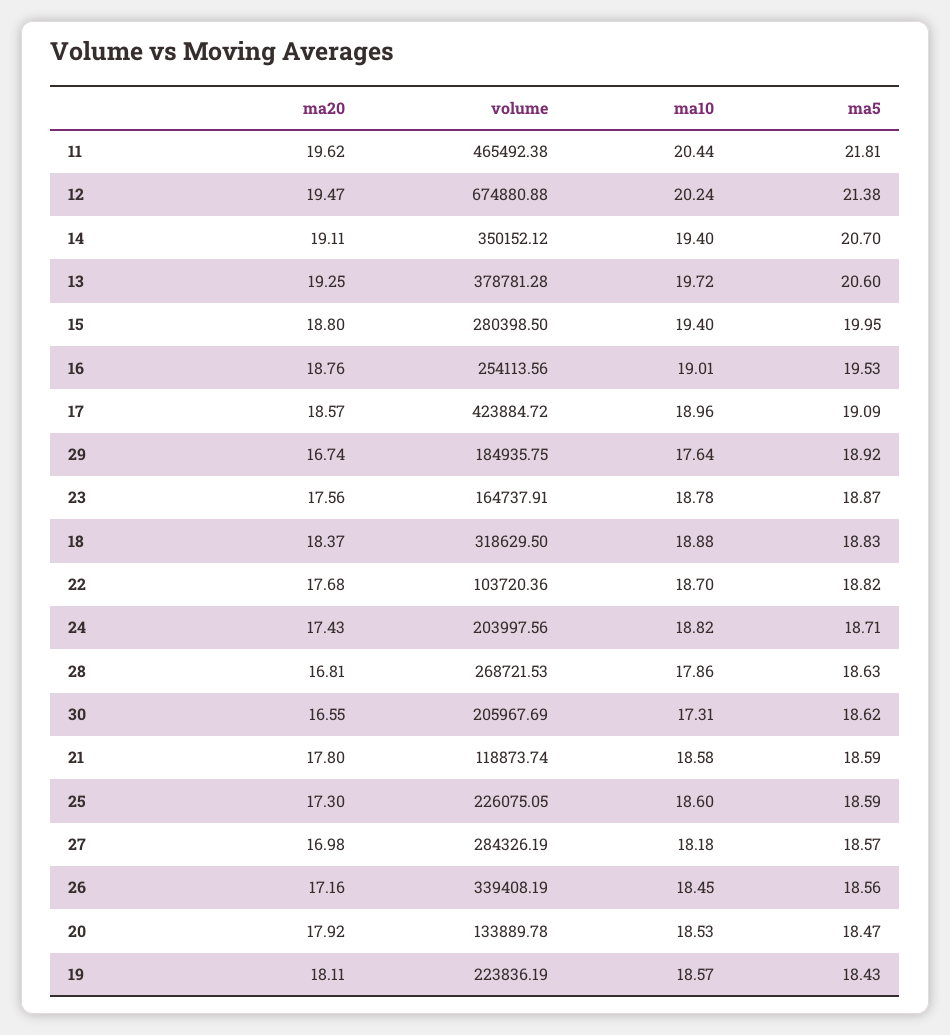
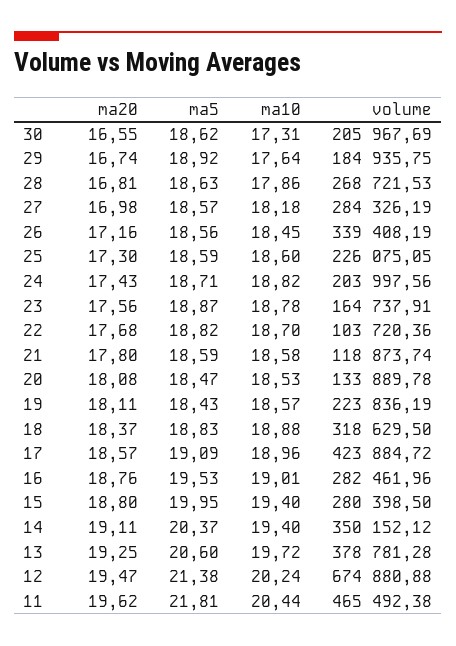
  {
    "ma20": {
      "11": 19.62,
      "12": 19.47,
      "14": 19.11,
      "13": 19.25,
      "15": 18.8,
      "16": 18.76,
      "17": 18.57,
      "29": 16.74,
      "23": 17.56,
      "18": 18.37,
      "22": 17.68,
      "24": 17.43,
      "28": 16.81,
      "30": 16.55,
      "21": 17.8,
      "25": 17.3,
      "27": 16.98,
      "26": 17.16,
-     "20": 17.92,
+     "20": 18.08,
      "19": 18.11
    },
    "volume": {
      "11": 465492.38,
      "12": 674880.88,
      "14": 350152.12,
      "13": 378781.28,
      "15": 280398.5,
-     "16": 254113.56,
+     "16": 282461.96,
      "17": 423884.72,
      "29": 184935.75,
      "23": 164737.91,
      "18": 318629.5,
      "22": 103720.36,
      "24": 203997.56,
      "28": 268721.53,
      "30": 205967.69,
      "21": 118873.74,
      "25": 226075.05,
      "27": 284326.19,
      "26": 339408.19,
      "20": 133889.78,
      "19": 223836.19
    },
    "ma10": {
      "11": 20.44,
      "12": 20.24,
      "14": 19.4,
      "13": 19.72,
      "15": 19.4,
      "16": 19.01,
      "17": 18.96,
      "29": 17.64,
      "23": 18.78,
      "18": 18.88,
      "22": 18.7,
      "24": 18.82,
      "28": 17.86,
      "30": 17.31,
      "21": 18.58,
      "25": 18.6,
      "27": 18.18,
      "26": 18.45,
      "20": 18.53,
      "19": 18.57
    },
    "ma5": {
      "11": 21.81,
      "12": 21.38,
-     "14": 20.7,
+     "14": 20.37,
      "13": 20.6,
      "15": 19.95,
      "16": 19.53,
      "17": 19.09,
      "29": 18.92,
      "23": 18.87,
      "18": 18.83,
      "22": 18.82,
      "24": 18.71,
      "28": 18.63,
      "30": 18.62,
      "21": 18.59,
      "25": 18.59,
      "27": 18.57,
      "26": 18.56,
      "20": 18.47,
      "19": 18.43
    }
  }

